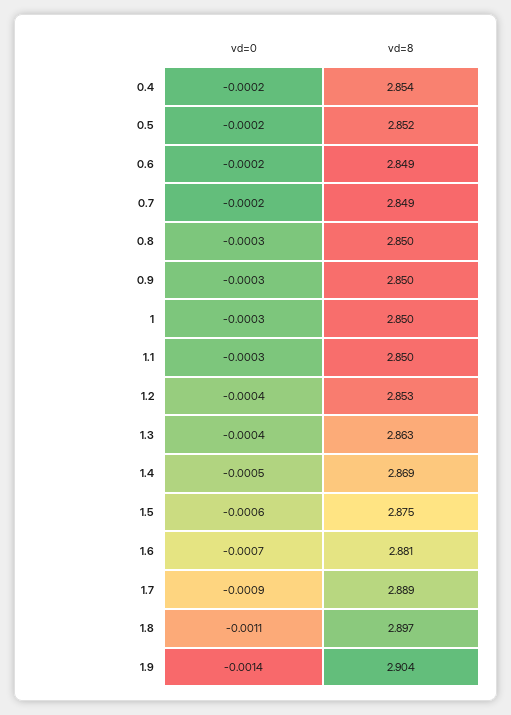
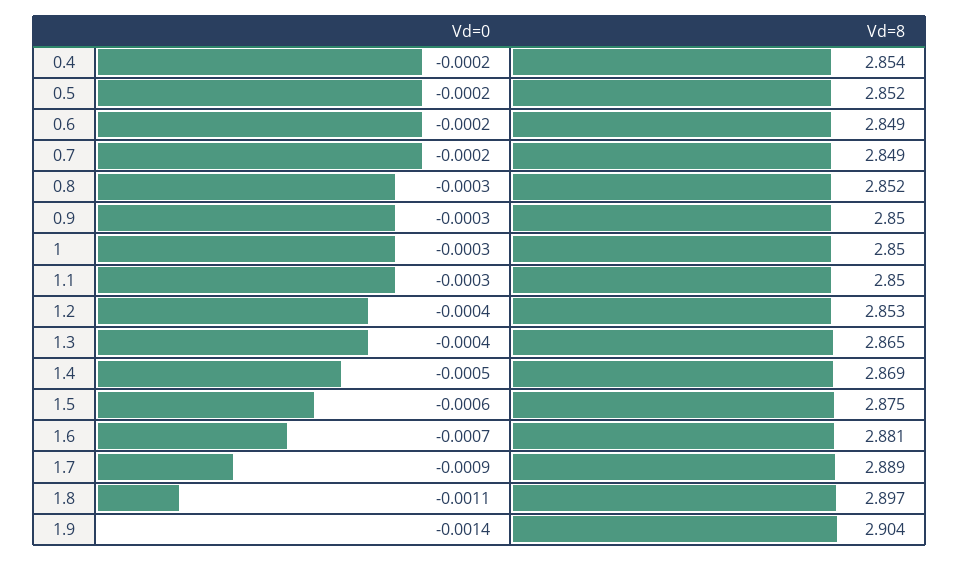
  {
    "vd=0": {
      "0.4": -0.0002,
      "0.5": -0.0002,
      "0.6": -0.0002,
      "0.7": -0.0002,
      "0.8": -0.0003,
      "0.9": -0.0003,
      "1": -0.0003,
      "1.1": -0.0003,
      "1.2": -0.0004,
      "1.3": -0.0004,
      "1.4": -0.0005,
      "1.5": -0.0006,
      "1.6": -0.0007,
      "1.7": -0.0009,
      "1.8": -0.0011,
      "1.9": -0.0014
    },
    "vd=8": {
      "0.4": 2.854,
      "0.5": 2.852,
      "0.6": 2.849,
      "0.7": 2.849,
-     "0.8": 2.85,
+     "0.8": 2.852,
      "0.9": 2.85,
      "1": 2.85,
      "1.1": 2.85,
      "1.2": 2.853,
-     "1.3": 2.863,
+     "1.3": 2.865,
      "1.4": 2.869,
      "1.5": 2.875,
      "1.6": 2.881,
      "1.7": 2.889,
      "1.8": 2.897,
      "1.9": 2.904
    }
  }

